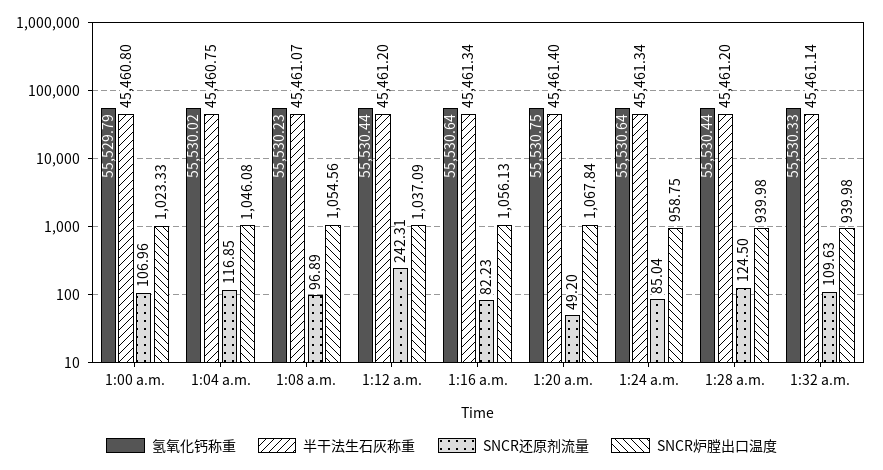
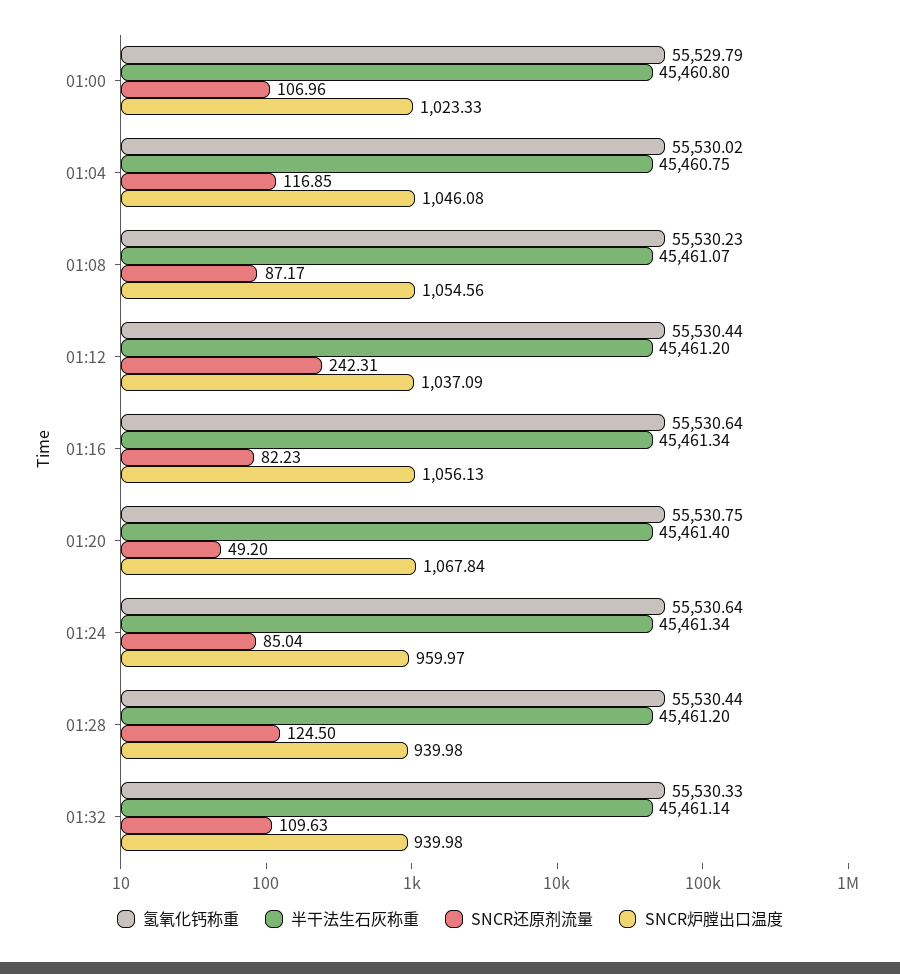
  {
    "氢氧化钙称重": {
      "1:00 a.m.": 55529.79,
      "1:04 a.m.": 55530.02,
      "1:08 a.m.": 55530.23,
      "1:12 a.m.": 55530.44,
      "1:16 a.m.": 55530.64,
      "1:20 a.m.": 55530.75,
      "1:24 a.m.": 55530.64,
      "1:28 a.m.": 55530.44,
      "1:32 a.m.": 55530.33
    },
    "半干法生石灰称重": {
      "1:00 a.m.": 45460.8,
      "1:04 a.m.": 45460.75,
      "1:08 a.m.": 45461.07,
      "1:12 a.m.": 45461.2,
      "1:16 a.m.": 45461.34,
      "1:20 a.m.": 45461.4,
      "1:24 a.m.": 45461.34,
      "1:28 a.m.": 45461.2,
      "1:32 a.m.": 45461.14
    },
    "SNCR还原剂流量": {
      "1:00 a.m.": 106.96,
      "1:04 a.m.": 116.85,
-     "1:08 a.m.": 96.89,
+     "1:08 a.m.": 87.17,
      "1:12 a.m.": 242.31,
      "1:16 a.m.": 82.23,
      "1:20 a.m.": 49.2,
      "1:24 a.m.": 85.04,
      "1:28 a.m.": 124.5,
      "1:32 a.m.": 109.63
    },
    "SNCR炉膛出口温度": {
      "1:00 a.m.": 1023.33,
      "1:04 a.m.": 1046.08,
      "1:08 a.m.": 1054.56,
      "1:12 a.m.": 1037.09,
      "1:16 a.m.": 1056.13,
      "1:20 a.m.": 1067.84,
-     "1:24 a.m.": 958.75,
+     "1:24 a.m.": 959.97,
      "1:28 a.m.": 939.98,
      "1:32 a.m.": 939.98
    }
  }

